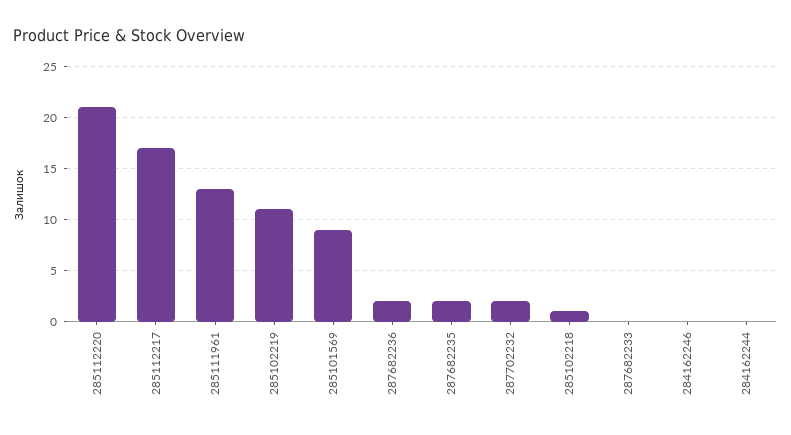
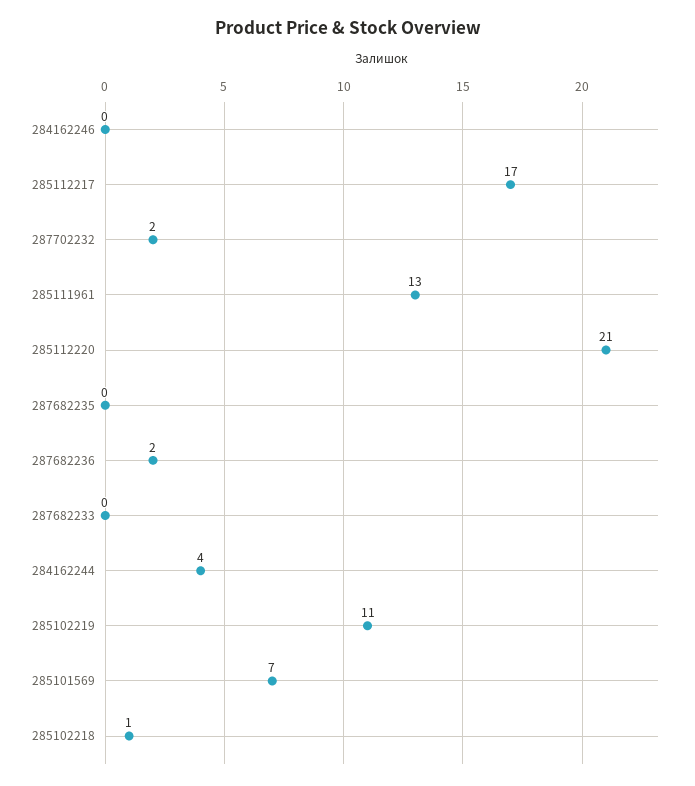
  {
    "285112220": 21,
    "285112217": 17,
    "285111961": 13,
    "285102219": 11,
-   "285101569": 9,
+   "285101569": 7,
    "287682236": 2,
-   "287682235": 2,
+   "287682235": 0,
    "287702232": 2,
    "285102218": 1,
    "287682233": 0,
    "284162246": 0,
-   "284162244": 0
+   "284162244": 4
  }

